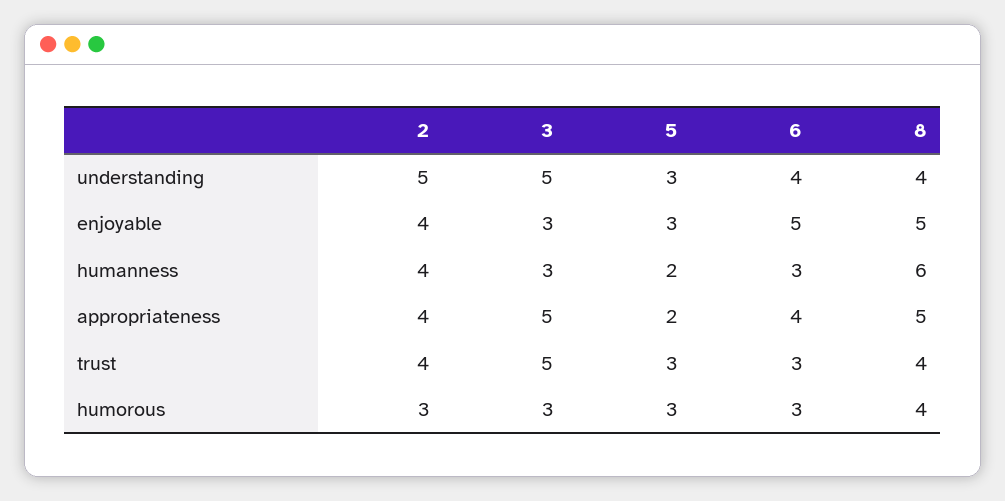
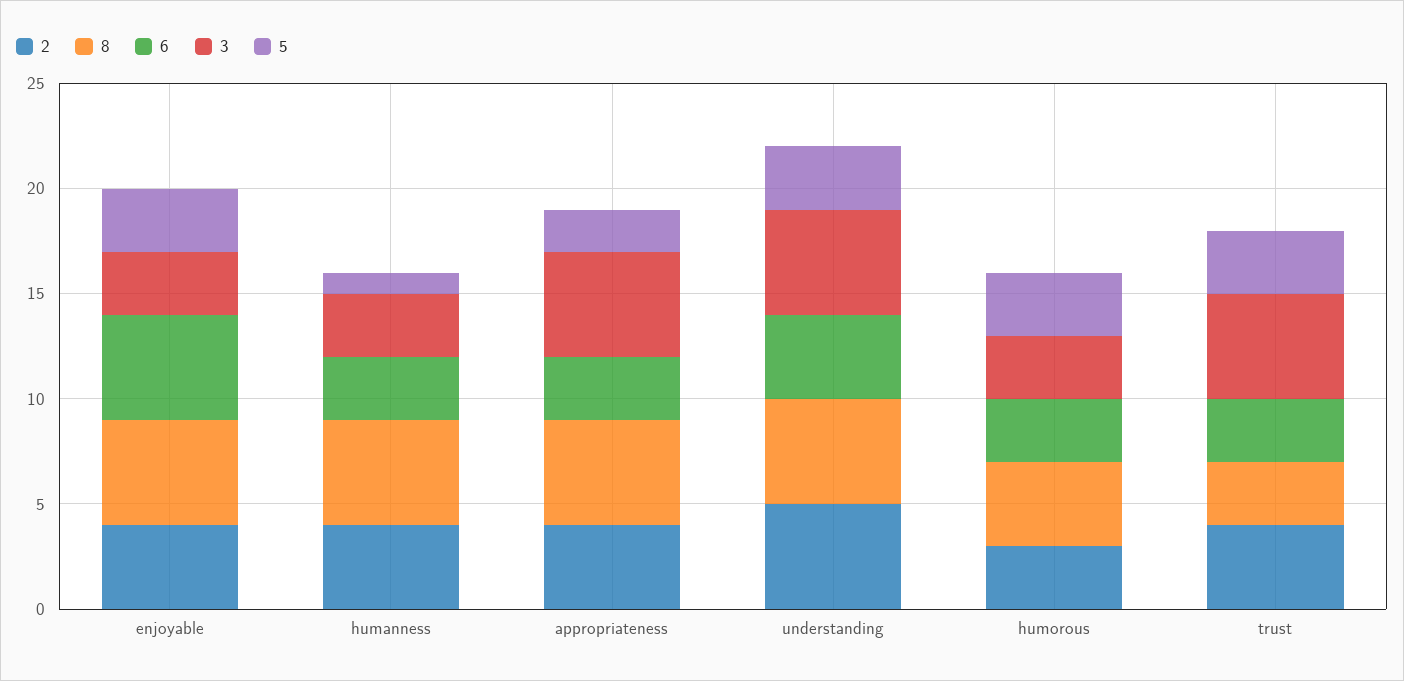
  {
    "2": {
      "understanding": 5,
      "enjoyable": 4,
      "humanness": 4,
      "appropriateness": 4,
      "trust": 4,
      "humorous": 3
    },
    "3": {
      "understanding": 5,
      "enjoyable": 3,
      "humanness": 3,
      "appropriateness": 5,
      "trust": 5,
      "humorous": 3
    },
    "5": {
      "understanding": 3,
      "enjoyable": 3,
-     "humanness": 2,
+     "humanness": 1,
      "appropriateness": 2,
      "trust": 3,
      "humorous": 3
    },
    "6": {
      "understanding": 4,
      "enjoyable": 5,
      "humanness": 3,
-     "appropriateness": 4,
+     "appropriateness": 3,
      "trust": 3,
      "humorous": 3
    },
    "8": {
-     "understanding": 4,
+     "understanding": 5,
      "enjoyable": 5,
-     "humanness": 6,
+     "humanness": 5,
      "appropriateness": 5,
-     "trust": 4,
+     "trust": 3,
      "humorous": 4
    }
  }

